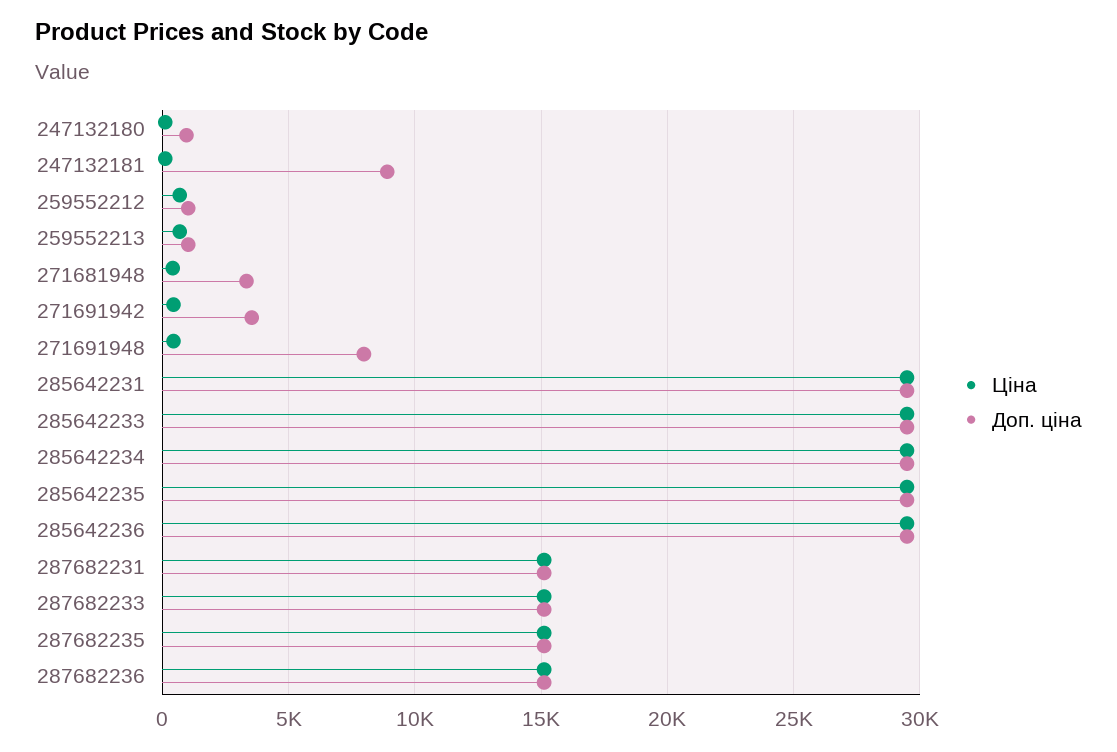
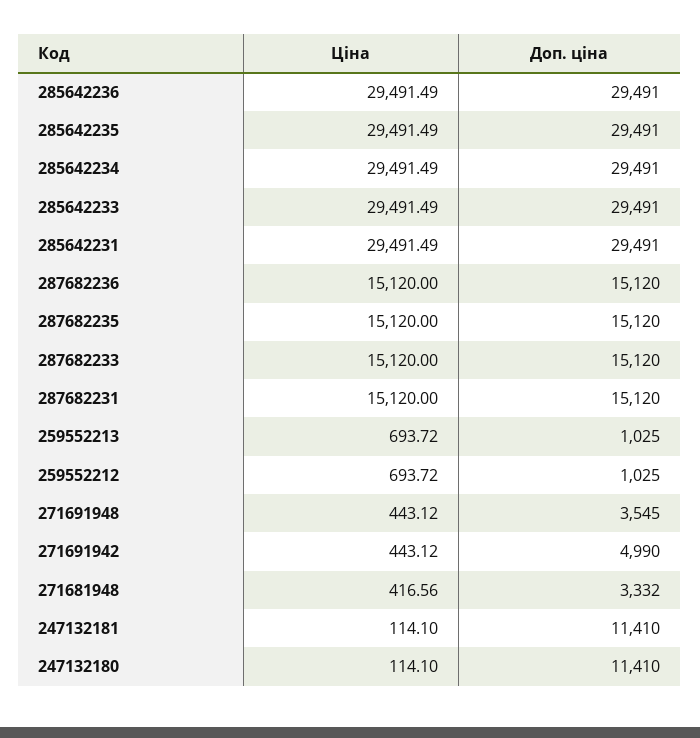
  {
    "Ціна": {
      "247132180": 114.1,
      "247132181": 114.1,
      "259552212": 693.72,
      "259552213": 693.72,
      "271681948": 416.56,
      "271691942": 443.12,
      "271691948": 443.12,
      "285642231": 29491.49,
      "285642233": 29491.49,
      "285642234": 29491.49,
      "285642235": 29491.49,
      "285642236": 29491.49,
      "287682231": 15120,
      "287682233": 15120,
      "287682235": 15120,
      "287682236": 15120
    },
    "Доп. ціна": {
-     "247132180": 1000,
+     "247132180": 11410,
-     "247132181": 9000,
+     "247132181": 11410,
      "259552212": 1025,
      "259552213": 1025,
      "271681948": 3332,
-     "271691942": 3500,
+     "271691942": 4990,
-     "271691948": 8000,
+     "271691948": 3545,
      "285642231": 29491,
      "285642233": 29491,
      "285642234": 29491,
      "285642235": 29491,
      "285642236": 29491,
      "287682231": 15120,
      "287682233": 15120,
      "287682235": 15120,
      "287682236": 15120
    }
  }

